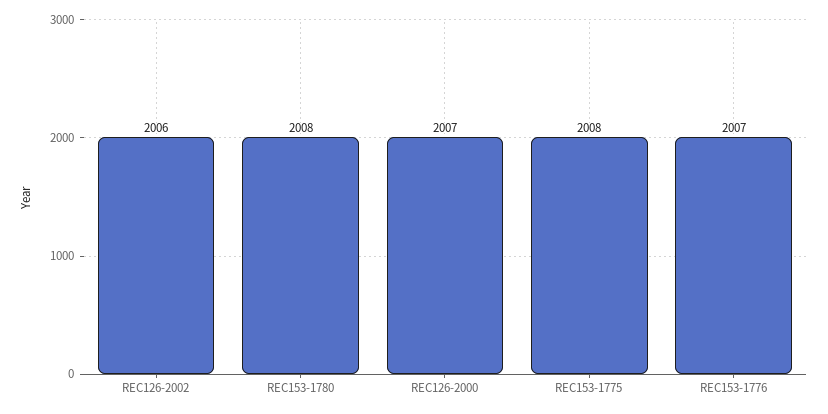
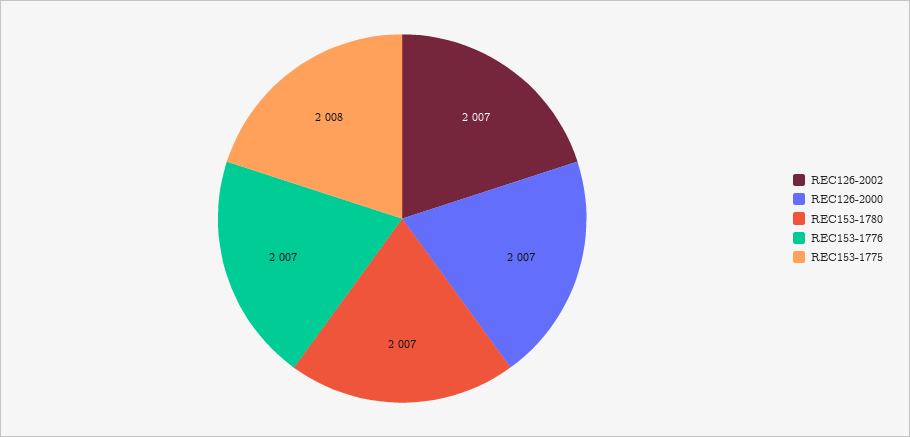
  {
-   "REC126-2002": 2006,
+   "REC126-2002": 2007,
-   "REC153-1780": 2008,
+   "REC153-1780": 2007,
    "REC126-2000": 2007,
    "REC153-1775": 2008,
    "REC153-1776": 2007
  }

